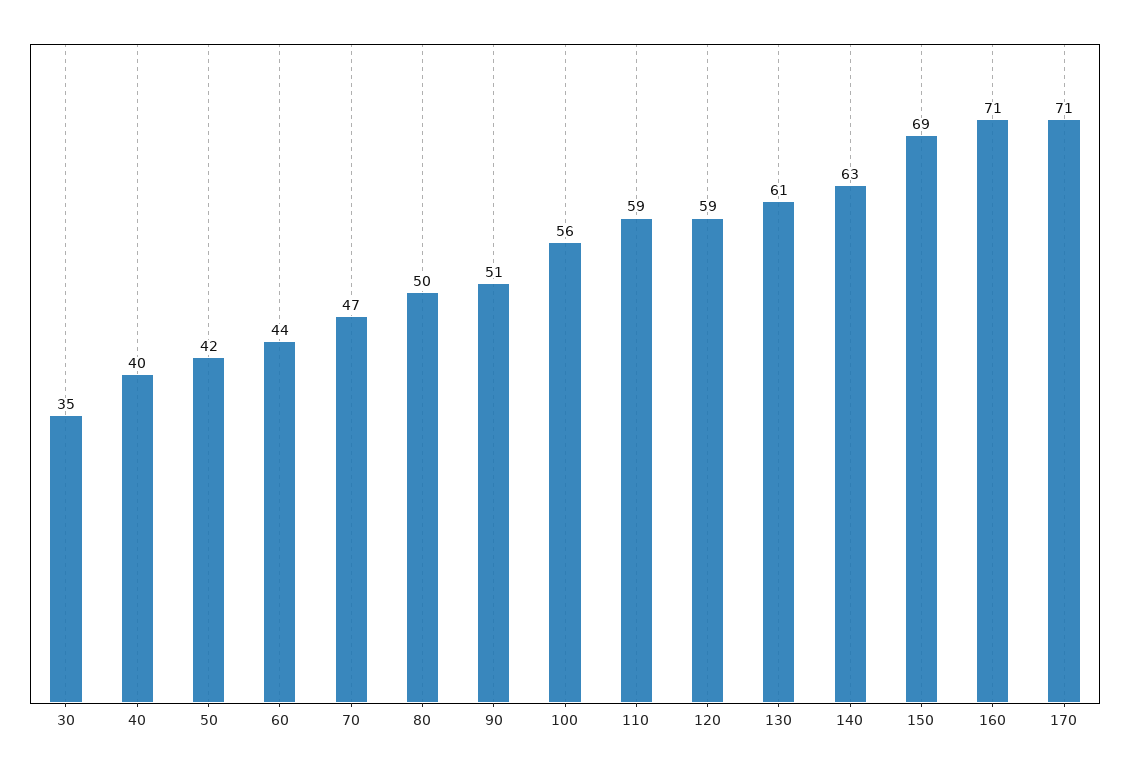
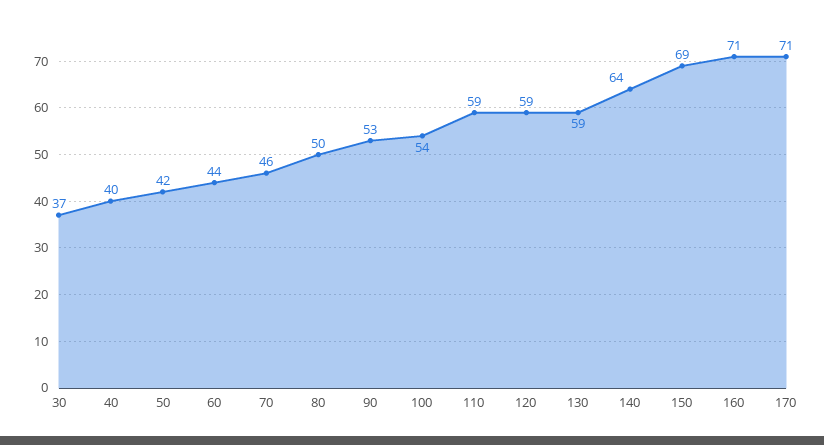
  {
-   "30": 35,
+   "30": 37,
    "40": 40,
    "50": 42,
    "60": 44,
-   "70": 47,
+   "70": 46,
    "80": 50,
-   "90": 51,
+   "90": 53,
-   "100": 56,
+   "100": 54,
    "110": 59,
    "120": 59,
-   "130": 61,
+   "130": 59,
-   "140": 63,
+   "140": 64,
    "150": 69,
    "160": 71,
    "170": 71
  }

